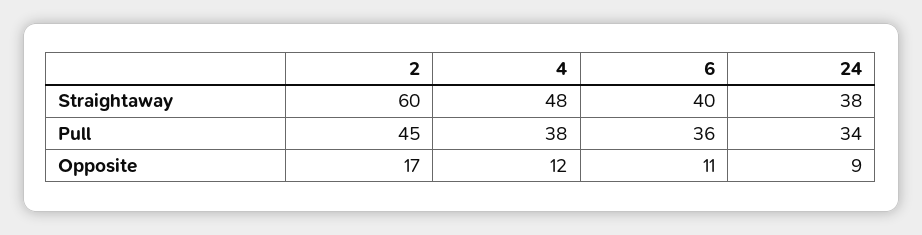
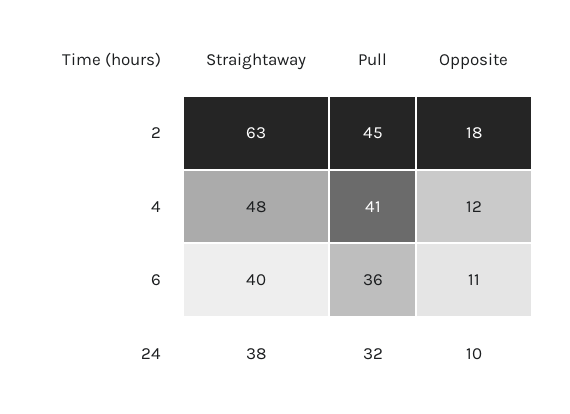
  {
    "2": {
-     "Straightaway": 60,
+     "Straightaway": 63,
      "Pull": 45,
-     "Opposite": 17
+     "Opposite": 18
    },
    "4": {
      "Straightaway": 48,
-     "Pull": 38,
+     "Pull": 41,
      "Opposite": 12
    },
    "6": {
      "Straightaway": 40,
      "Pull": 36,
      "Opposite": 11
    },
    "24": {
      "Straightaway": 38,
-     "Pull": 34,
+     "Pull": 32,
-     "Opposite": 9
+     "Opposite": 10
    }
  }

